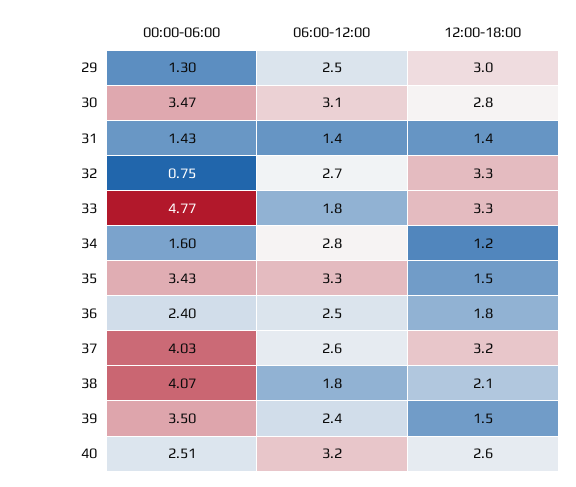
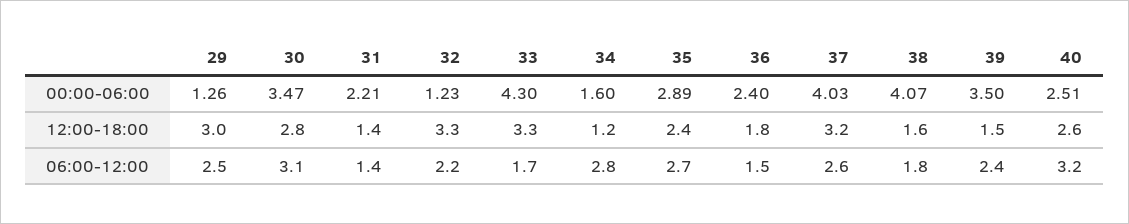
  {
    "00:00-06:00": {
-     "29": 1.3,
+     "29": 1.26,
      "30": 3.47,
-     "31": 1.43,
+     "31": 2.21,
-     "32": 0.75,
+     "32": 1.23,
-     "33": 4.77,
+     "33": 4.3,
      "34": 1.6,
-     "35": 3.43,
+     "35": 2.89,
      "36": 2.4,
      "37": 4.03,
      "38": 4.07,
      "39": 3.5,
      "40": 2.51
    },
    "06:00-12:00": {
      "29": 2.5,
      "30": 3.1,
      "31": 1.4,
-     "32": 2.7,
+     "32": 2.2,
-     "33": 1.8,
+     "33": 1.7,
      "34": 2.8,
-     "35": 3.3,
+     "35": 2.7,
-     "36": 2.5,
+     "36": 1.5,
      "37": 2.6,
      "38": 1.8,
      "39": 2.4,
      "40": 3.2
    },
    "12:00-18:00": {
      "29": 3,
      "30": 2.8,
      "31": 1.4,
      "32": 3.3,
      "33": 3.3,
      "34": 1.2,
-     "35": 1.5,
+     "35": 2.4,
      "36": 1.8,
      "37": 3.2,
-     "38": 2.1,
+     "38": 1.6,
      "39": 1.5,
      "40": 2.6
    }
  }

